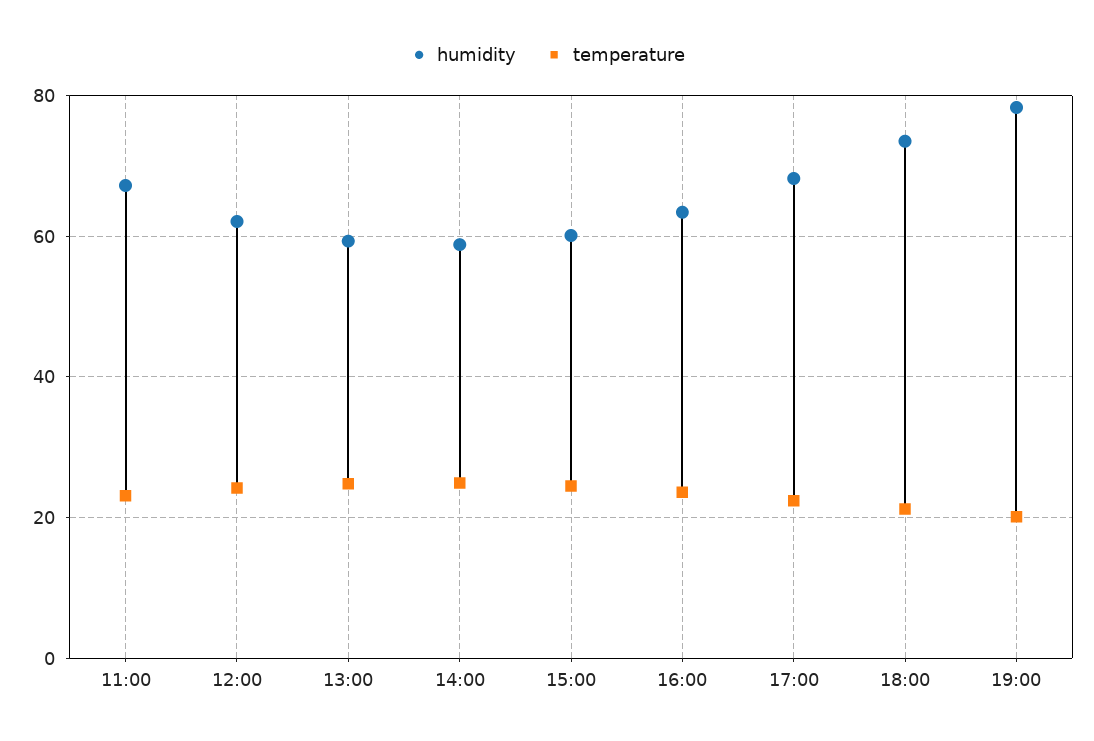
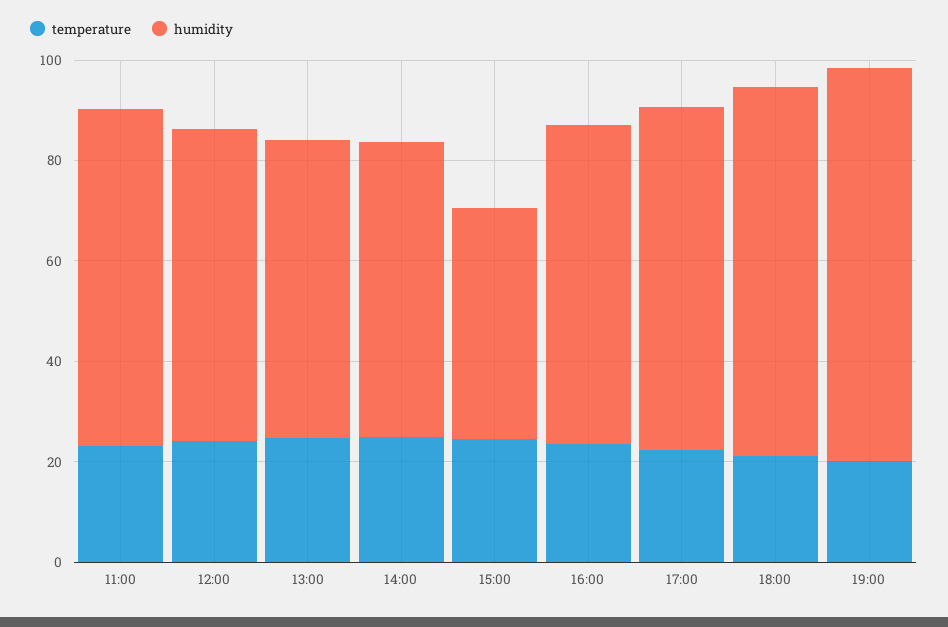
  {
    "humidity": {
      "11:00": 68,
      "12:00": 62,
      "13:00": 60,
      "14:00": 58,
-     "15:00": 60,
+     "15:00": 45,
      "16:00": 64,
      "17:00": 68,
      "18:00": 74,
      "19:00": 78
    },
    "temperature": {
      "11:00": 24,
      "12:00": 24,
      "13:00": 24,
      "14:00": 24,
      "15:00": 24,
      "16:00": 24,
      "17:00": 22,
      "18:00": 22,
      "19:00": 20
    }
  }

